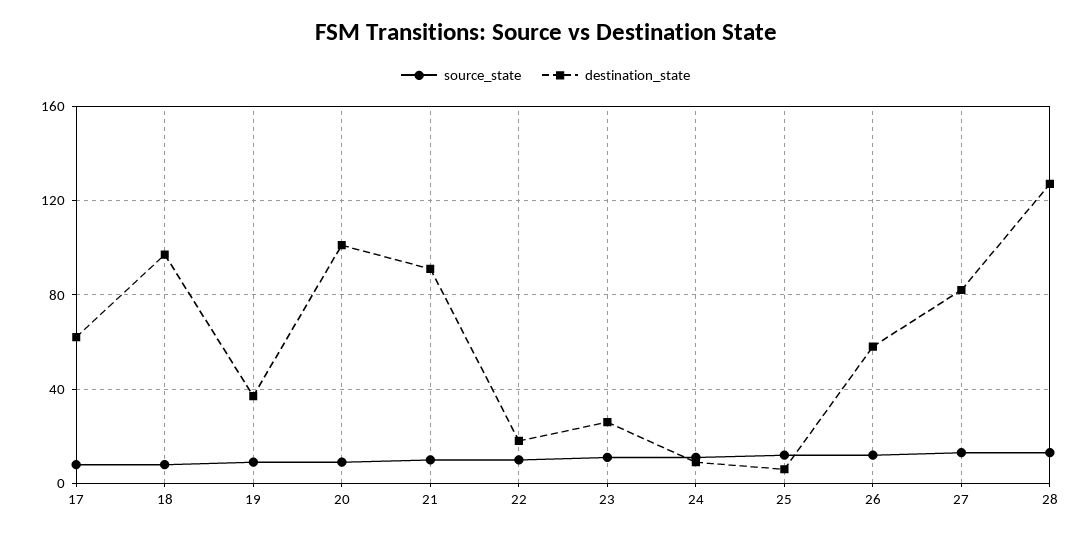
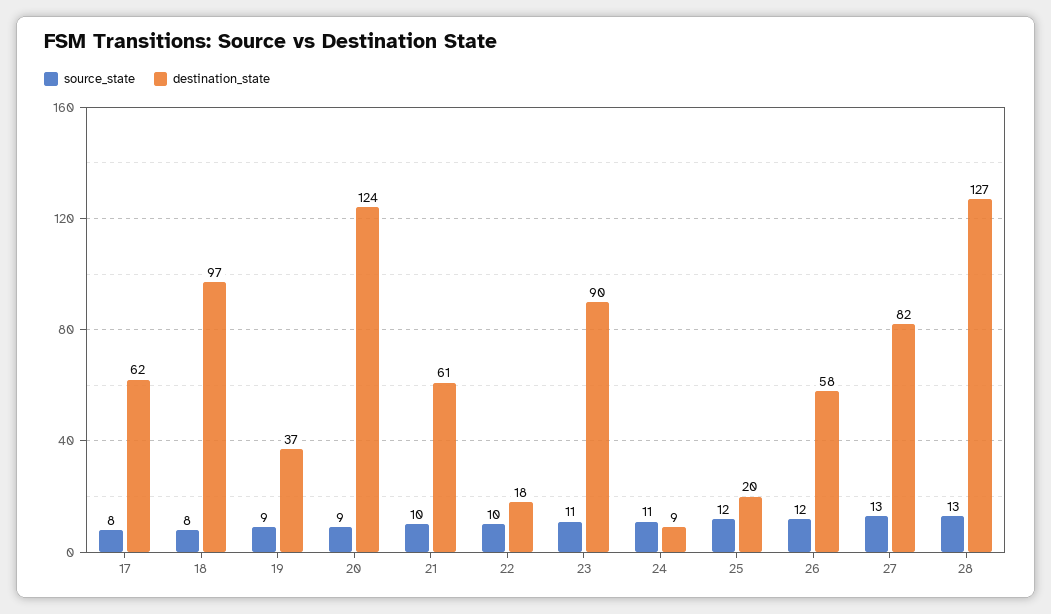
  {
    "source_state": {
      "17": 8,
      "18": 8,
      "19": 9,
      "20": 9,
      "21": 10,
      "22": 10,
      "23": 11,
      "24": 11,
      "25": 12,
      "26": 12,
      "27": 13,
      "28": 13
    },
    "destination_state": {
      "17": 62,
      "18": 97,
      "19": 37,
-     "20": 100,
+     "20": 124,
-     "21": 90,
+     "21": 61,
      "22": 18,
-     "23": 25,
+     "23": 90,
      "24": 9,
-     "25": 5,
+     "25": 20,
      "26": 58,
      "27": 82,
      "28": 127
    }
  }

